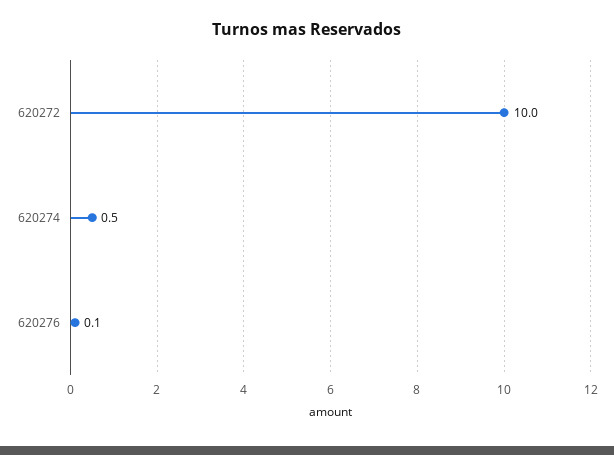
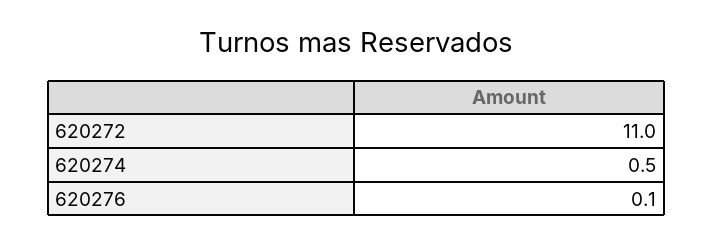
  {
-   "620272": 10,
+   "620272": 11,
    "620274": 0.5,
    "620276": 0.1
  }

